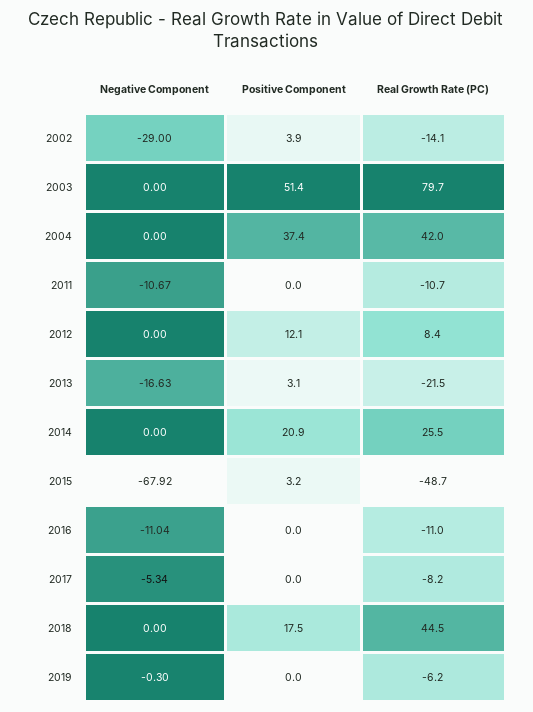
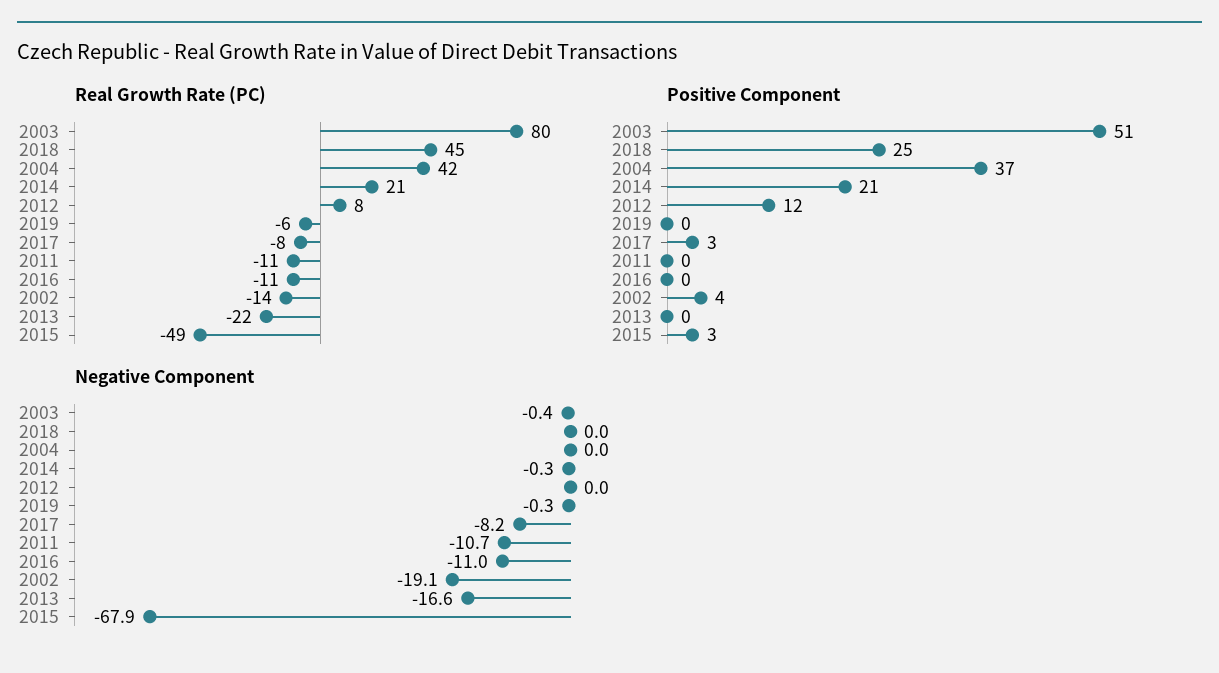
  {
    "Negative Component": {
-     "2002": -29,
+     "2002": -19.1,
-     "2003": 0,
+     "2003": -0.4,
      "2004": 0,
      "2011": -10.67,
      "2012": 0,
      "2013": -16.63,
-     "2014": 0,
+     "2014": -0.3,
      "2015": -67.92,
      "2016": -11.04,
-     "2017": -5.34,
+     "2017": -8.2,
      "2018": 0,
      "2019": -0.3
    },
    "Positive Component": {
      "2002": 3.9,
      "2003": 51.4,
      "2004": 37.4,
      "2011": 0,
      "2012": 12.1,
-     "2013": 3.1,
+     "2013": 0,
      "2014": 20.9,
      "2015": 3.2,
      "2016": 0,
-     "2017": 0,
+     "2017": 3,
-     "2018": 17.5,
+     "2018": 25,
      "2019": 0
    },
    "Real Growth Rate (PC)": {
      "2002": -14.1,
      "2003": 79.7,
      "2004": 42,
      "2011": -10.7,
      "2012": 8.4,
      "2013": -21.5,
-     "2014": 25.5,
+     "2014": 21,
      "2015": -48.7,
      "2016": -11,
      "2017": -8.2,
      "2018": 44.5,
      "2019": -6.2
    }
  }

